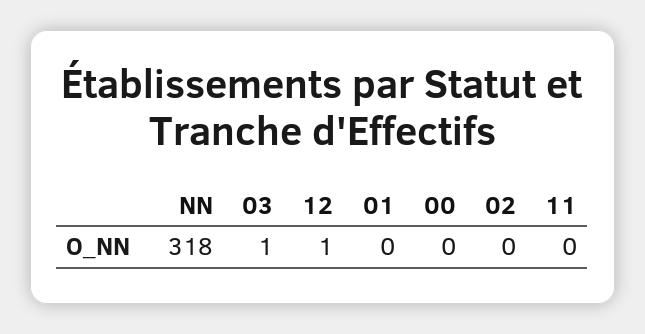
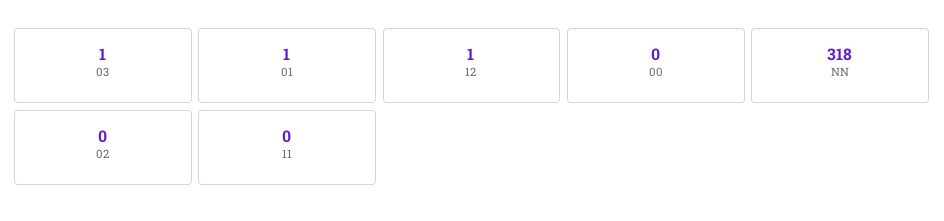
  {
    "NN": 318,
    "03": 1,
    "12": 1,
-   "01": 0,
+   "01": 1,
    "00": 0,
    "02": 0,
    "11": 0
  }

